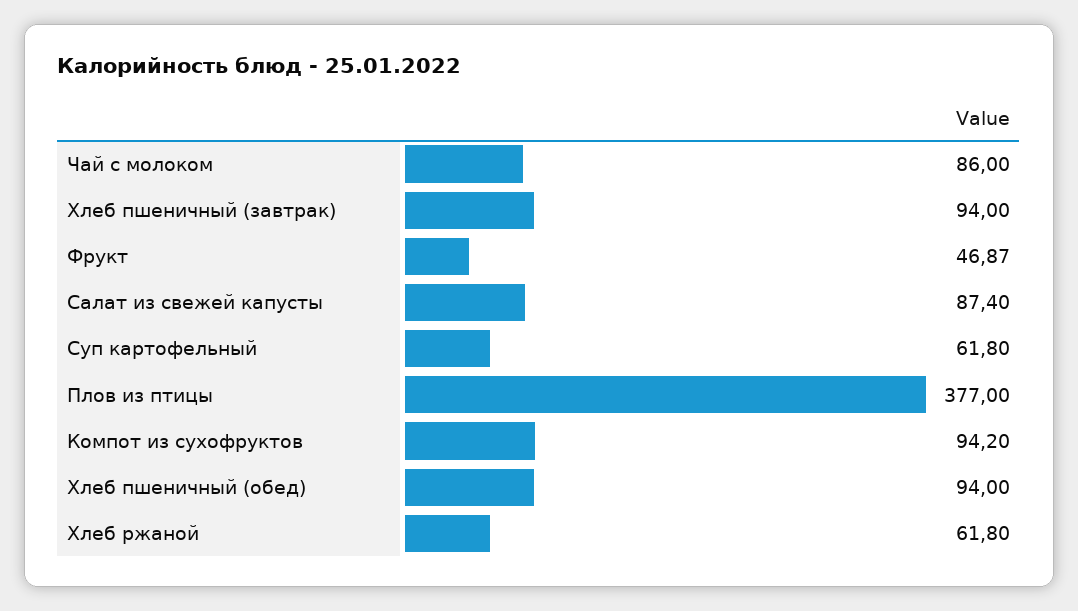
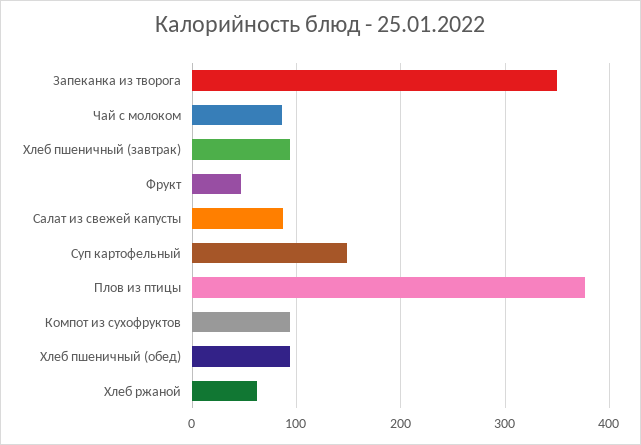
  {
    "Чай с молоком": 86,
    "Хлеб пшеничный (завтрак)": 94,
    "Фрукт": 46.87,
    "Салат из свежей капусты": 87.4,
-   "Суп картофельный": 61.8,
+   "Суп картофельный": 150,
    "Плов из птицы": 377,
    "Компот из сухофруктов": 94.2,
    "Хлеб пшеничный (обед)": 94,
-   "Хлеб ржаной": 61.8
+   "Хлеб ржаной": 61.8,
+   "Запеканка из творога": 350
  }

